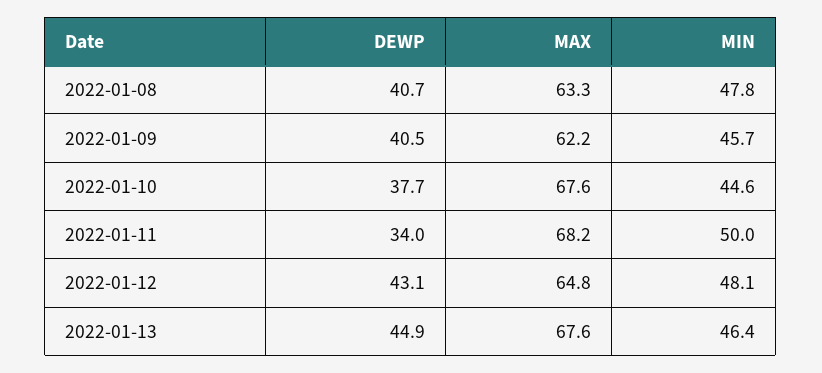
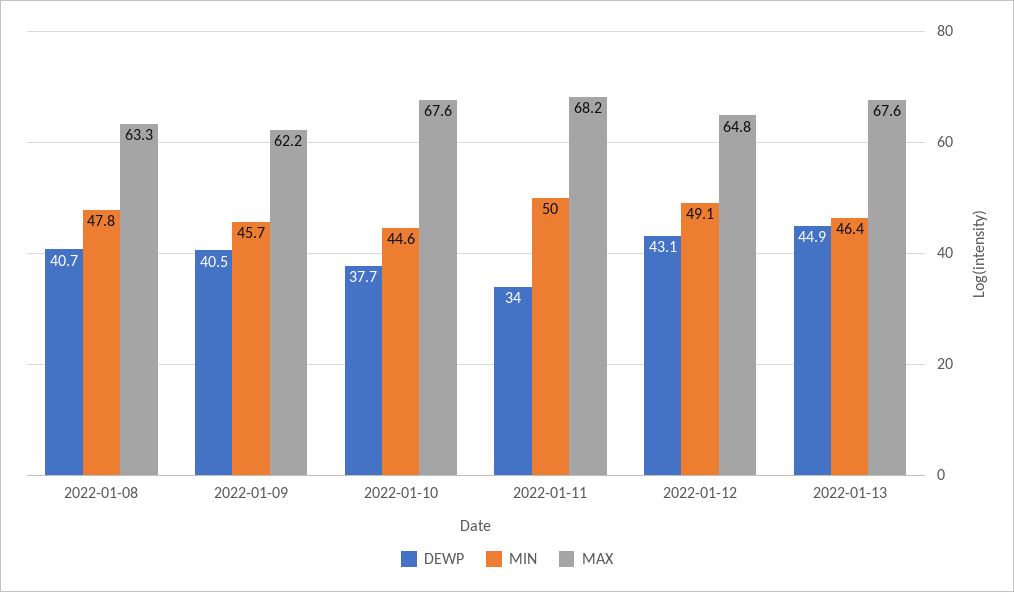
  {
    "DEWP": {
      "2022-01-08": 40.7,
      "2022-01-09": 40.5,
      "2022-01-10": 37.7,
      "2022-01-11": 34,
      "2022-01-12": 43.1,
      "2022-01-13": 44.9
    },
    "MAX": {
      "2022-01-08": 63.3,
      "2022-01-09": 62.2,
      "2022-01-10": 67.6,
      "2022-01-11": 68.2,
      "2022-01-12": 64.8,
      "2022-01-13": 67.6
    },
    "MIN": {
      "2022-01-08": 47.8,
      "2022-01-09": 45.7,
      "2022-01-10": 44.6,
      "2022-01-11": 50,
-     "2022-01-12": 48.1,
+     "2022-01-12": 49.1,
      "2022-01-13": 46.4
    }
  }

